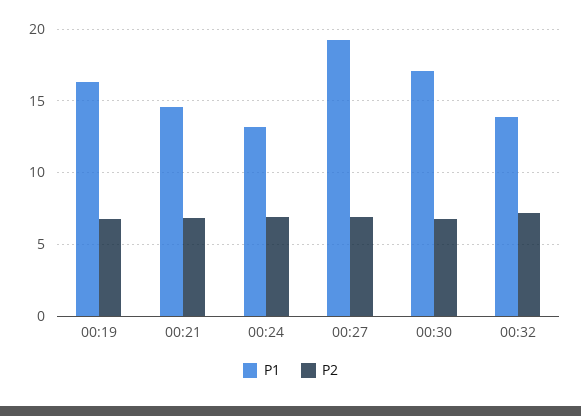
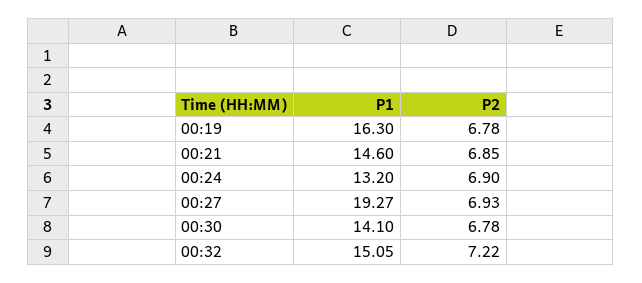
  {
    "P1": {
      "00:19": 16.3,
      "00:21": 14.6,
      "00:24": 13.2,
      "00:27": 19.27,
-     "00:30": 17,
+     "00:30": 14.1,
-     "00:32": 14
+     "00:32": 15.05
    },
    "P2": {
      "00:19": 6.78,
      "00:21": 6.85,
      "00:24": 6.9,
      "00:27": 6.93,
      "00:30": 6.78,
      "00:32": 7.22
    }
  }

